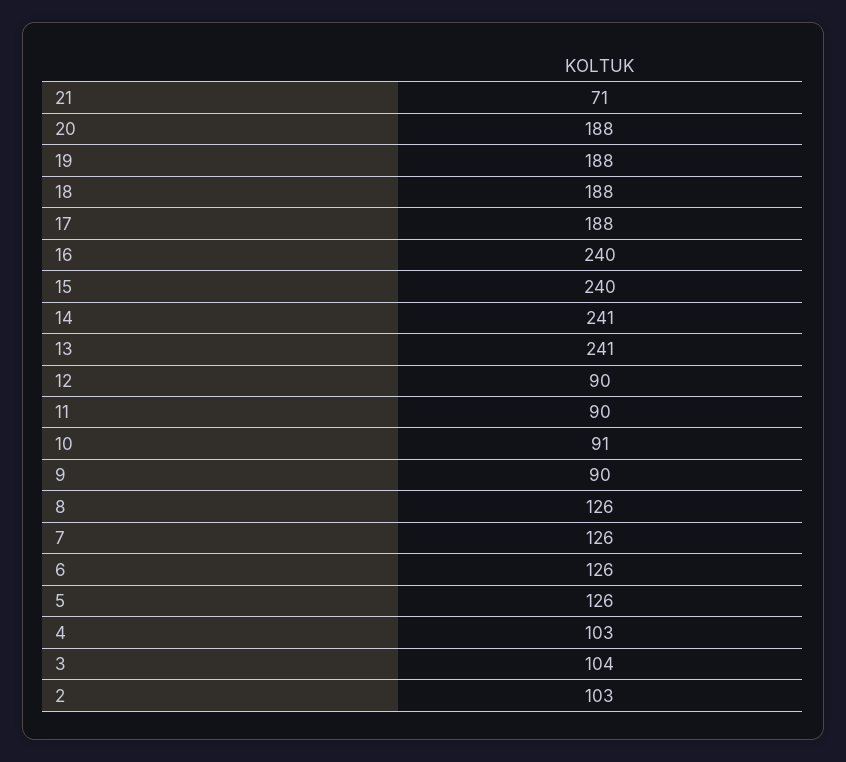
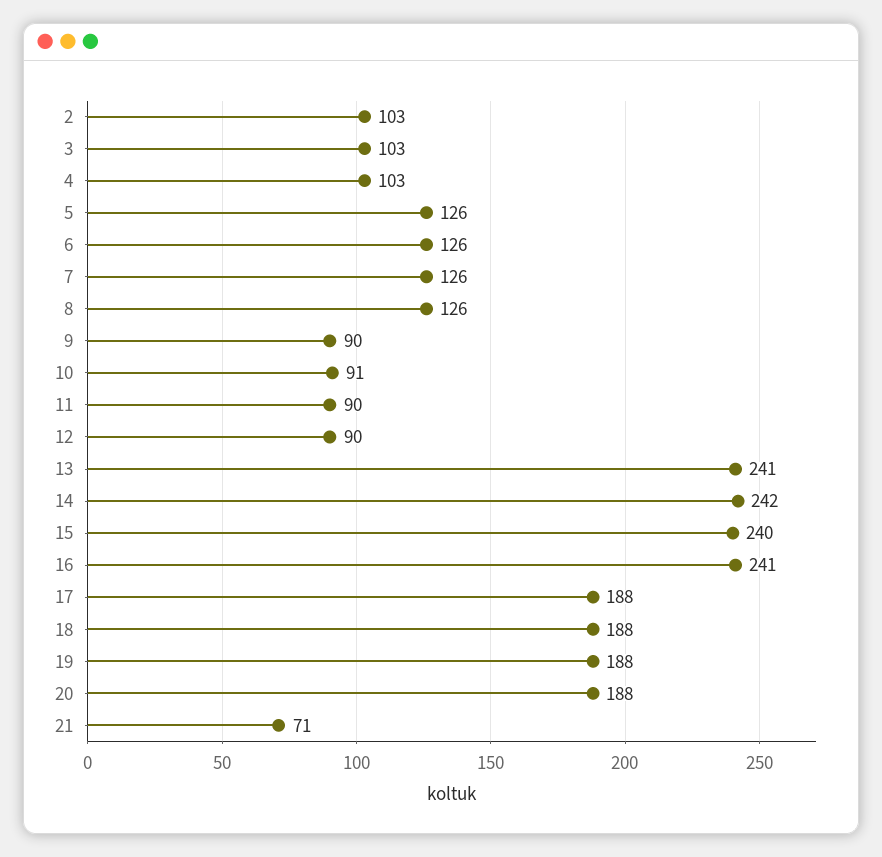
  {
    "21": 71,
    "20": 188,
    "19": 188,
    "18": 188,
    "17": 188,
-   "16": 240,
+   "16": 241,
    "15": 240,
-   "14": 241,
+   "14": 242,
    "13": 241,
    "12": 90,
    "11": 90,
    "10": 91,
    "9": 90,
    "8": 126,
    "7": 126,
    "6": 126,
    "5": 126,
    "4": 103,
-   "3": 104,
+   "3": 103,
    "2": 103
  }

